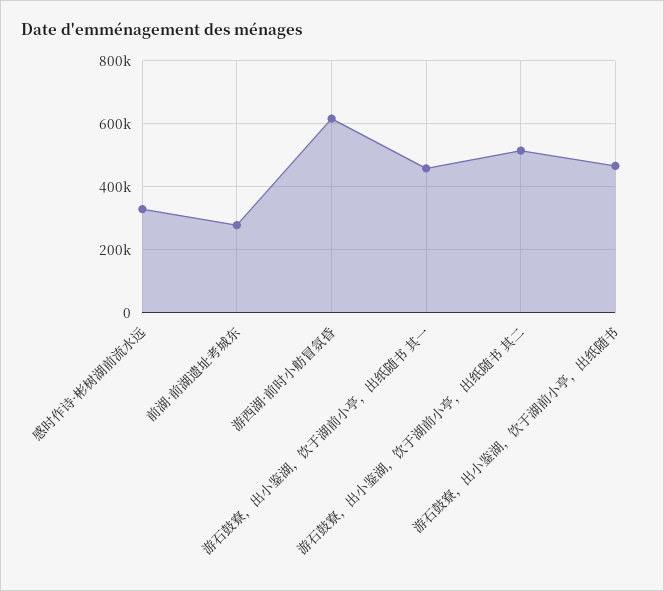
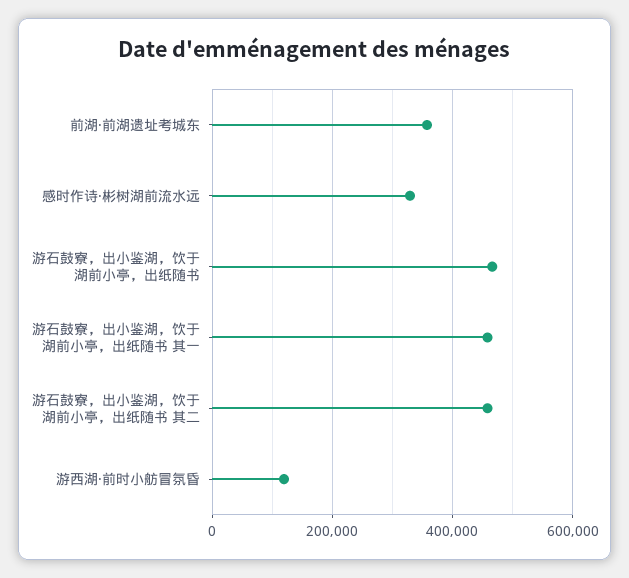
  {
    "感时作诗·彬树湖前流水远": 320000,
-   "前湖·前湖遗址考城东": 280000,
+   "前湖·前湖遗址考城东": 360000,
-   "游西湖·前时小舫冒氛昏": 620000,
+   "游西湖·前时小舫冒氛昏": 120000,
    "游石鼓寮，出小鉴湖，饮于湖前小亭，出纸随书 其一": 460000,
-   "游石鼓寮，出小鉴湖，饮于湖前小亭，出纸随书 其二": 520000,
+   "游石鼓寮，出小鉴湖，饮于湖前小亭，出纸随书 其二": 460000,
    "游石鼓寮，出小鉴湖，饮于湖前小亭，出纸随书": 460000
  }

